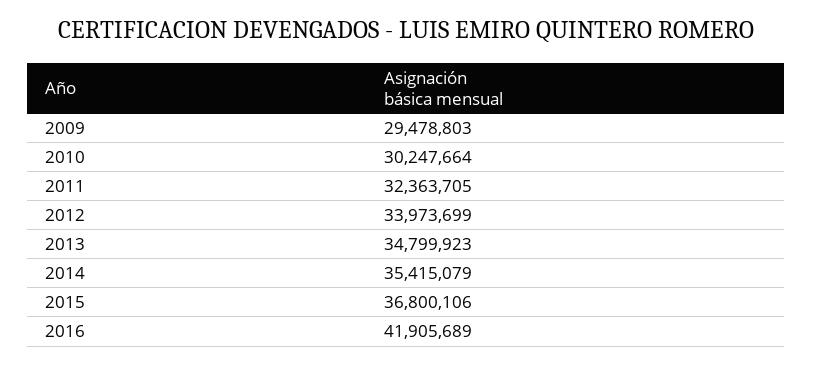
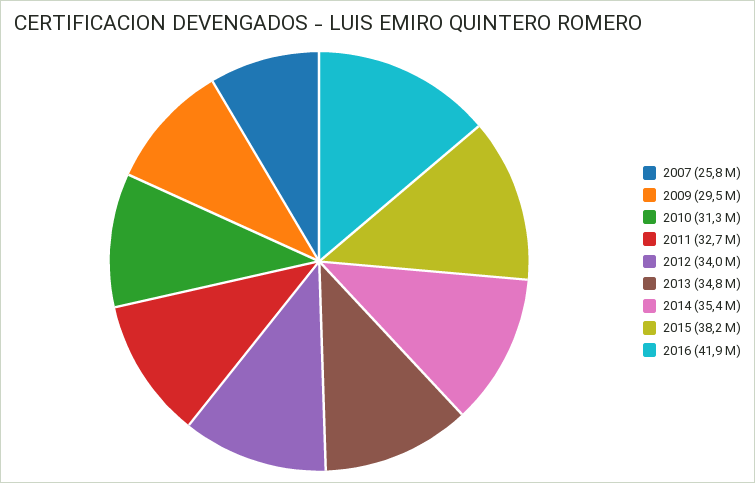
  {
    "2009": 29478803,
-   "2010": 30247664,
+   "2010": 31300000,
-   "2011": 32363705,
+   "2011": 32700000,
    "2012": 33973699,
    "2013": 34799923,
    "2014": 35415079,
-   "2015": 36800106,
+   "2015": 38200000,
-   "2016": 41905689
+   "2016": 41905689,
+   "2007": 25800000
  }

